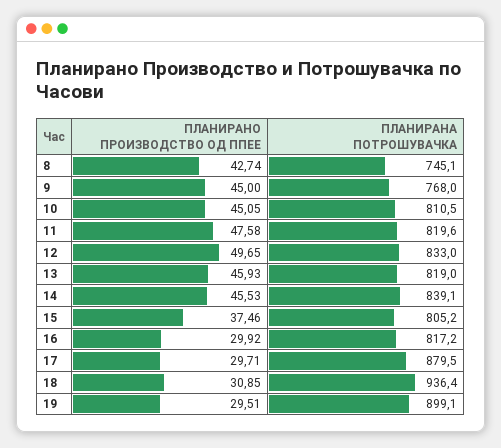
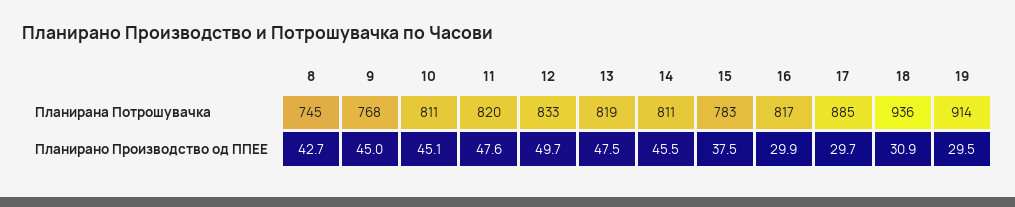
  {
    "ПЛАНИРАНО ПРОИЗВОДСТВО ОД ППЕЕ": {
      "8": 42.74,
      "9": 45,
      "10": 45.05,
      "11": 47.58,
      "12": 49.65,
-     "13": 45.93,
+     "13": 47.5,
      "14": 45.53,
      "15": 37.46,
      "16": 29.92,
      "17": 29.71,
      "18": 30.85,
      "19": 29.51
    },
    "ПЛАНИРАНА ПОТРОШУВАЧКА": {
      "8": 745.1,
      "9": 768,
      "10": 810.5,
      "11": 819.6,
      "12": 833,
      "13": 819,
-     "14": 839.1,
+     "14": 811,
-     "15": 805.2,
+     "15": 783,
      "16": 817.2,
-     "17": 879.5,
+     "17": 885,
      "18": 936.4,
-     "19": 899.1
+     "19": 914
    }
  }

